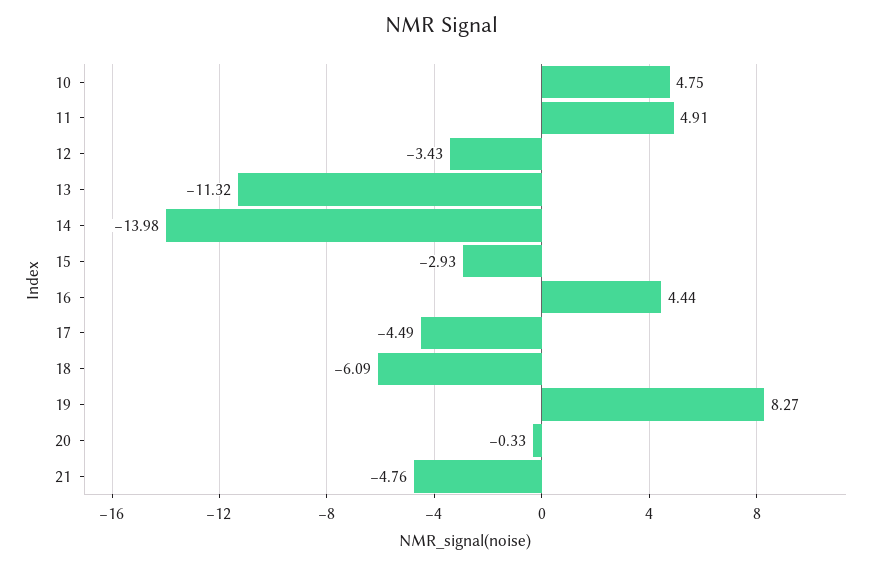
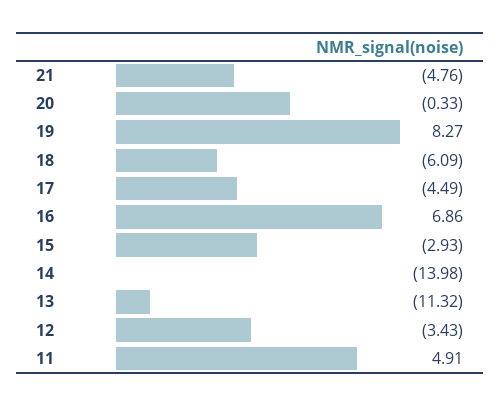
  {
-   "10": 4.75,
    "11": 4.91,
    "12": -3.43,
    "13": -11.32,
    "14": -13.98,
    "15": -2.93,
-   "16": 4.44,
+   "16": 6.86,
    "17": -4.49,
    "18": -6.09,
    "19": 8.27,
    "20": -0.33,
    "21": -4.76
  }

